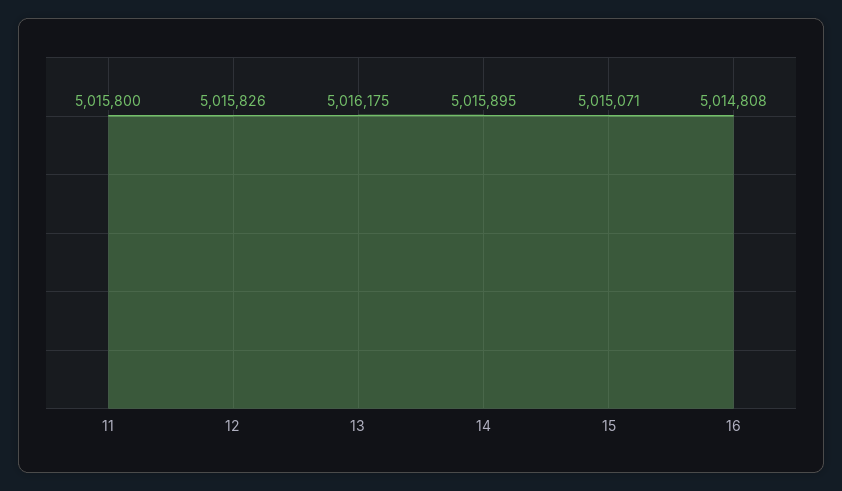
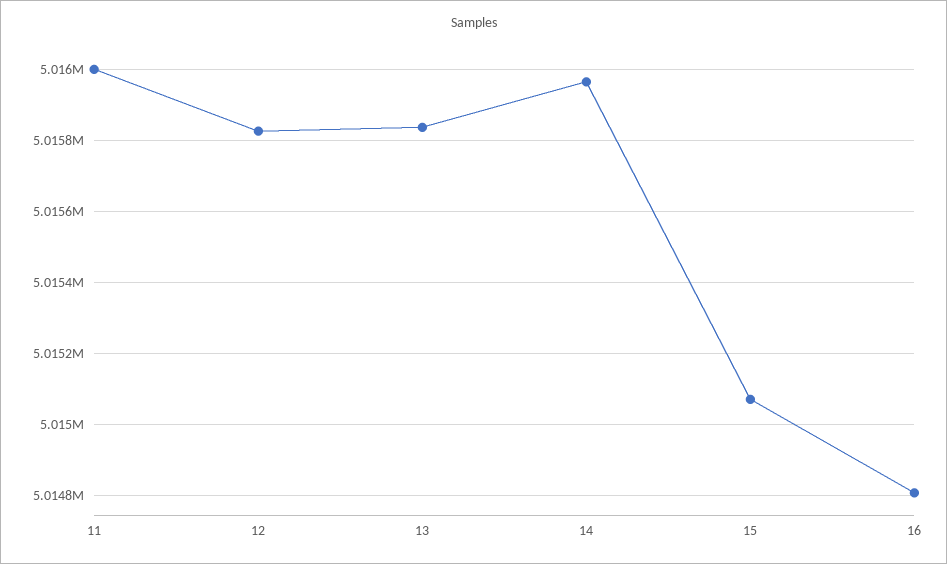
  {
-   "11": 5015800,
+   "11": 5016000,
    "12": 5015826,
-   "13": 5016175,
+   "13": 5015840,
-   "14": 5015895,
+   "14": 5015960,
    "15": 5015071,
    "16": 5014808
  }

